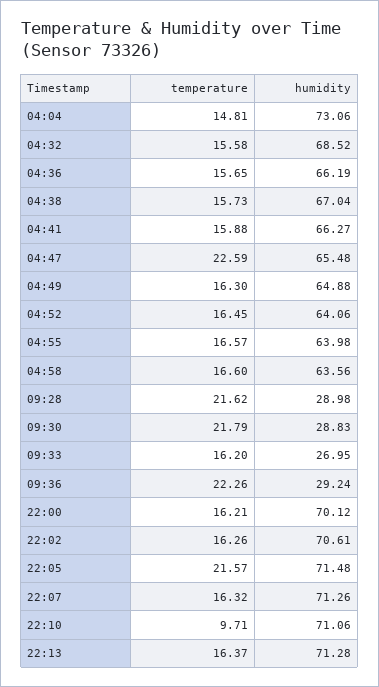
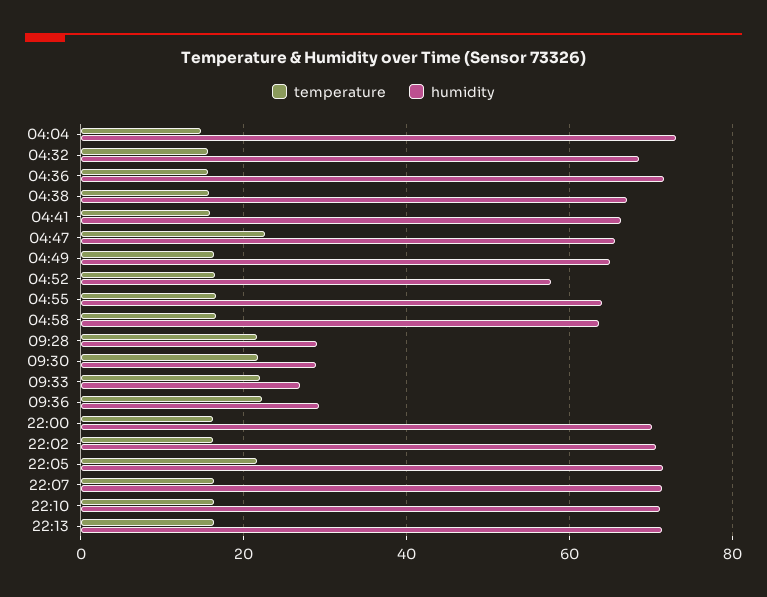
  {
    "temperature": {
      "04:04": 14.81,
      "04:32": 15.58,
      "04:36": 15.65,
      "04:38": 15.73,
      "04:41": 15.88,
      "04:47": 22.59,
      "04:49": 16.3,
      "04:52": 16.45,
      "04:55": 16.57,
      "04:58": 16.6,
      "09:28": 21.62,
      "09:30": 21.79,
-     "09:33": 16.2,
+     "09:33": 22,
      "09:36": 22.26,
      "22:00": 16.21,
      "22:02": 16.26,
      "22:05": 21.57,
      "22:07": 16.32,
-     "22:10": 9.71,
+     "22:10": 16,
      "22:13": 16.37
    },
    "humidity": {
      "04:04": 73.06,
      "04:32": 68.52,
-     "04:36": 66.19,
+     "04:36": 72,
      "04:38": 67.04,
      "04:41": 66.27,
      "04:47": 65.48,
      "04:49": 64.88,
-     "04:52": 64.06,
+     "04:52": 58,
      "04:55": 63.98,
      "04:58": 63.56,
      "09:28": 28.98,
      "09:30": 28.83,
      "09:33": 26.95,
      "09:36": 29.24,
      "22:00": 70.12,
      "22:02": 70.61,
      "22:05": 71.48,
      "22:07": 71.26,
      "22:10": 71.06,
      "22:13": 71.28
    }
  }

